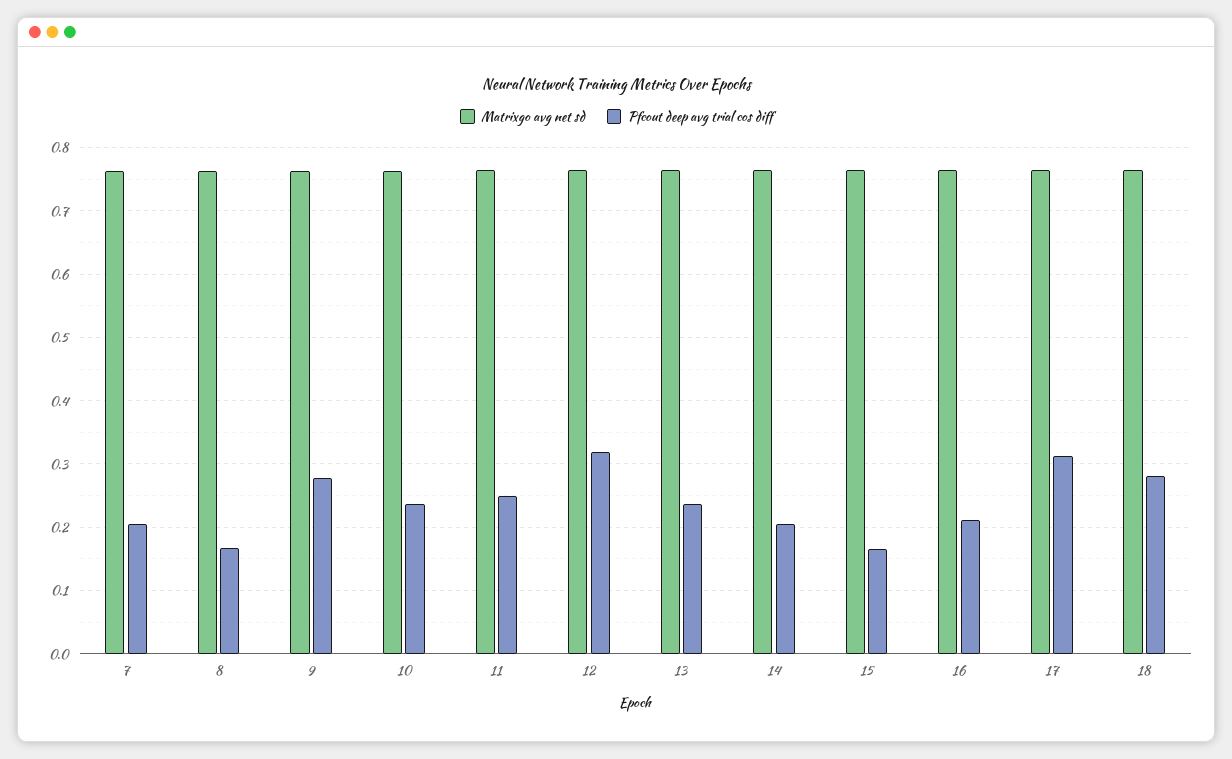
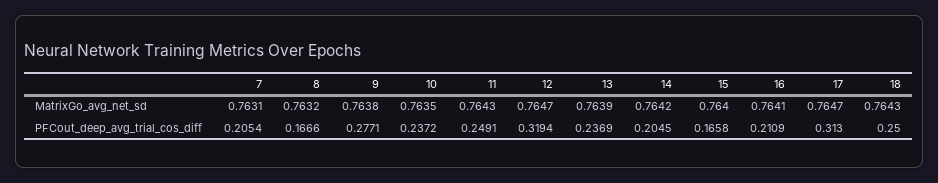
  {
    "Matrixgo avg net sd": {
      "7": 0.7631,
      "8": 0.7632,
      "9": 0.7638,
      "10": 0.7635,
      "11": 0.7643,
      "12": 0.7647,
      "13": 0.7639,
      "14": 0.7642,
      "15": 0.764,
      "16": 0.7641,
      "17": 0.7647,
      "18": 0.7643
    },
    "Pfcout deep avg trial cos diff": {
      "7": 0.2054,
      "8": 0.1666,
      "9": 0.2771,
      "10": 0.2372,
      "11": 0.2491,
      "12": 0.3194,
      "13": 0.2369,
      "14": 0.2045,
      "15": 0.1658,
      "16": 0.2109,
      "17": 0.313,
-     "18": 0.28
+     "18": 0.25
    }
  }

